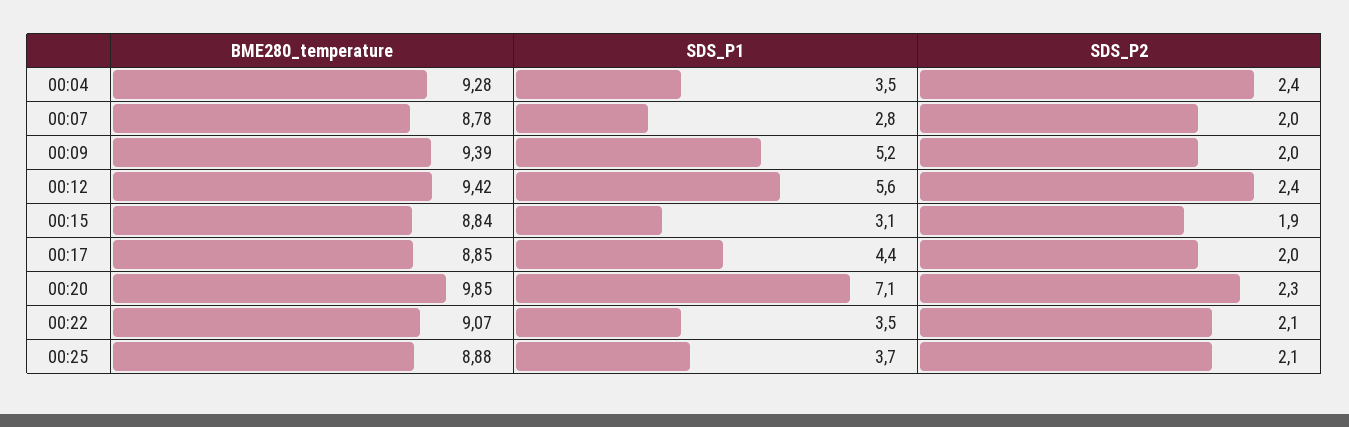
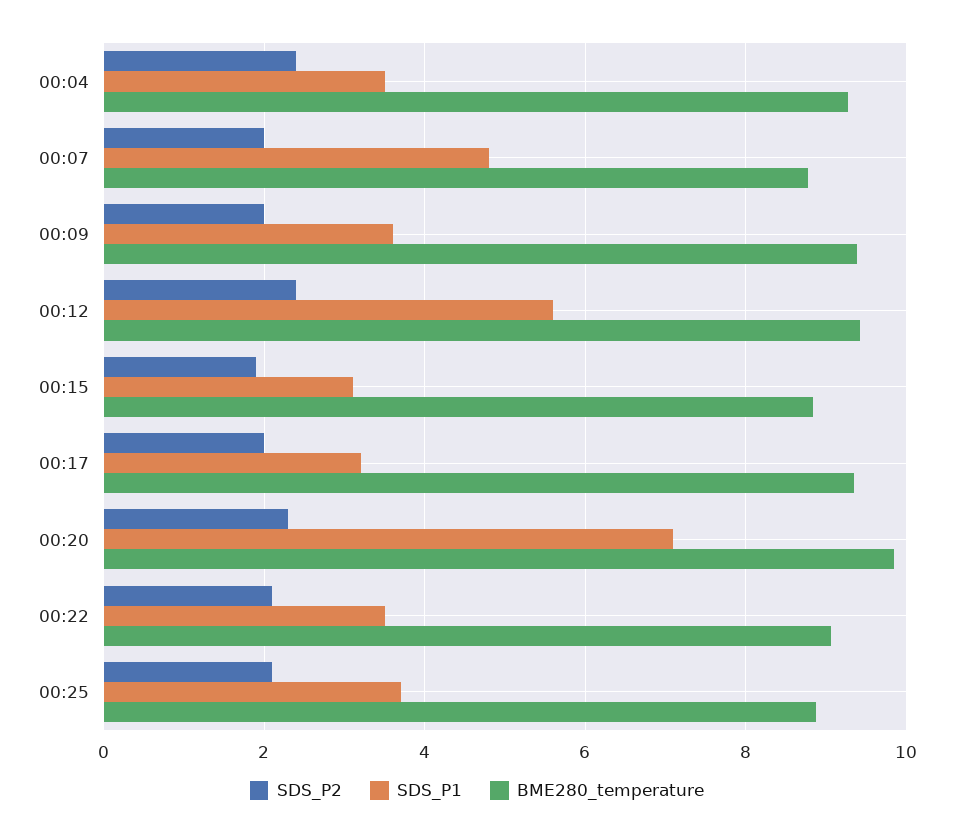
  {
    "BME280_temperature": {
      "00:04": 9.28,
      "00:07": 8.78,
      "00:09": 9.39,
      "00:12": 9.42,
      "00:15": 8.84,
-     "00:17": 8.85,
+     "00:17": 9.4,
      "00:20": 9.85,
      "00:22": 9.07,
      "00:25": 8.88
    },
    "SDS_P1": {
      "00:04": 3.5,
-     "00:07": 2.8,
+     "00:07": 4.8,
-     "00:09": 5.2,
+     "00:09": 3.6,
      "00:12": 5.6,
      "00:15": 3.1,
-     "00:17": 4.4,
+     "00:17": 3.2,
      "00:20": 7.1,
      "00:22": 3.5,
      "00:25": 3.7
    },
    "SDS_P2": {
      "00:04": 2.4,
      "00:07": 2,
      "00:09": 2,
      "00:12": 2.4,
      "00:15": 1.9,
      "00:17": 2,
      "00:20": 2.3,
      "00:22": 2.1,
      "00:25": 2.1
    }
  }

